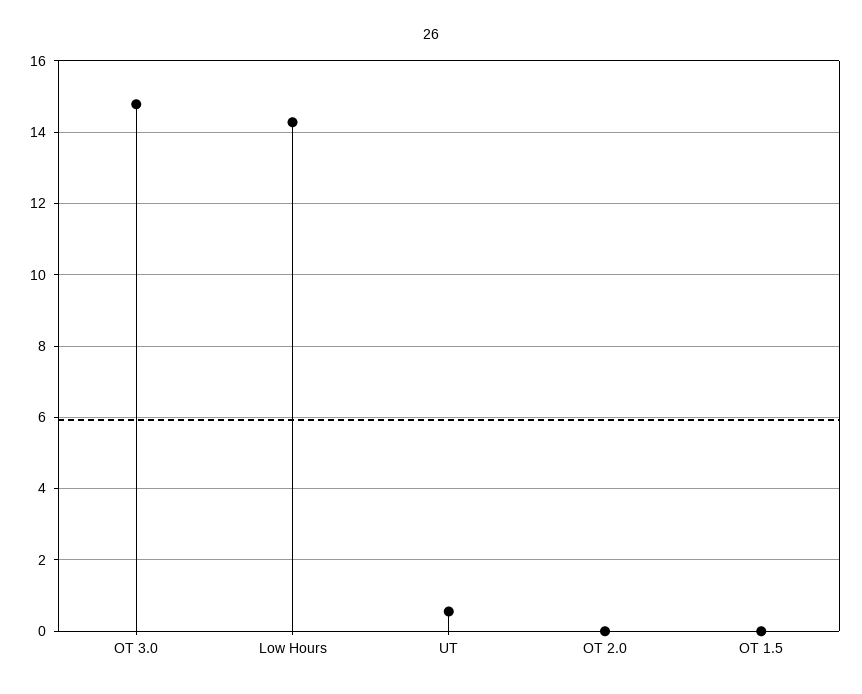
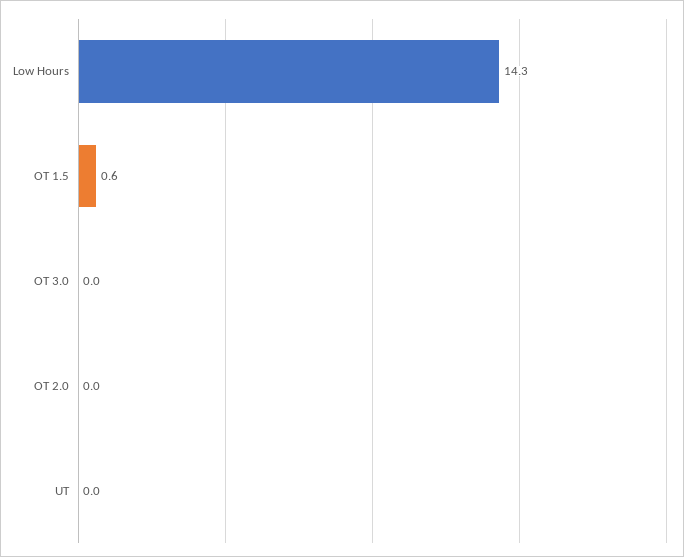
  {
-   "OT 3.0": 14.8,
+   "OT 3.0": 0,
    "Low Hours": 14.3,
-   "UT": 0.6,
+   "UT": 0,
    "OT 2.0": 0,
-   "OT 1.5": 0
+   "OT 1.5": 0.6
  }

